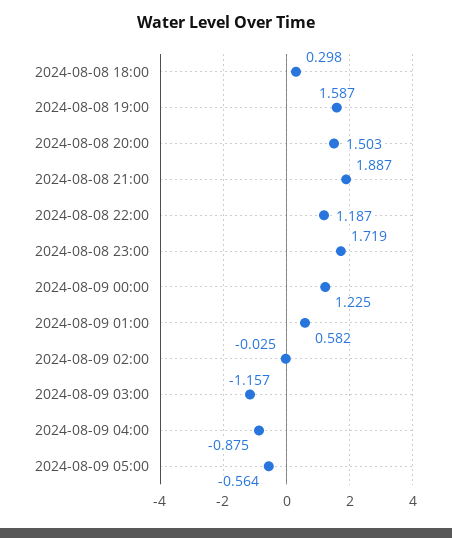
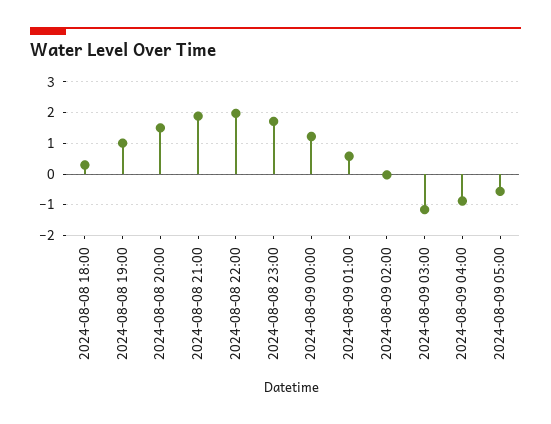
  {
    "2024-08-08 18:00": 0.298,
-   "2024-08-08 19:00": 1.587,
+   "2024-08-08 19:00": 1,
    "2024-08-08 20:00": 1.503,
    "2024-08-08 21:00": 1.887,
-   "2024-08-08 22:00": 1.187,
+   "2024-08-08 22:00": 2,
    "2024-08-08 23:00": 1.719,
    "2024-08-09 00:00": 1.225,
    "2024-08-09 01:00": 0.582,
    "2024-08-09 02:00": -0.025,
    "2024-08-09 03:00": -1.157,
    "2024-08-09 04:00": -0.875,
    "2024-08-09 05:00": -0.564
  }

